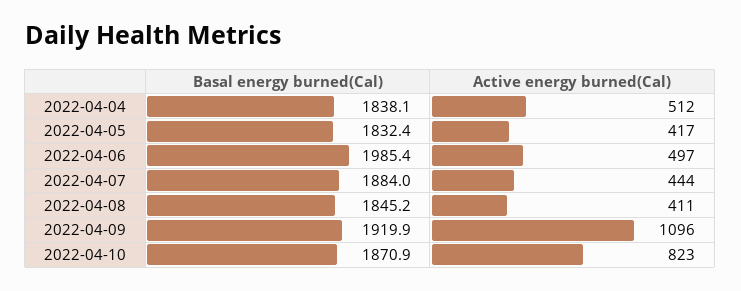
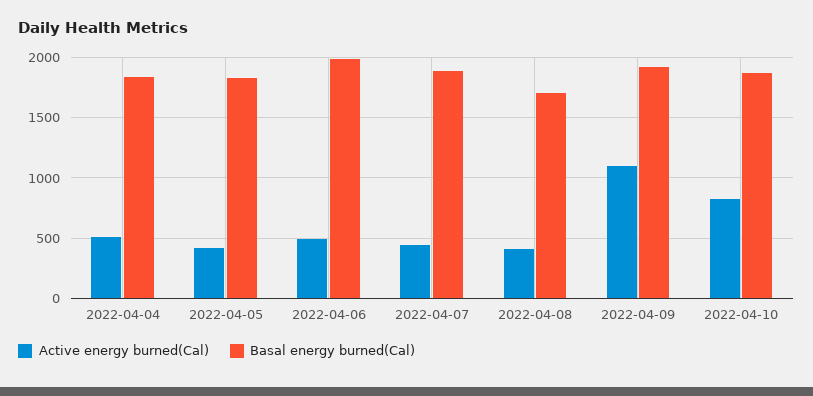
  {
    "Basal energy burned(Cal)": {
      "2022-04-04": 1838.1,
      "2022-04-05": 1832.4,
      "2022-04-06": 1985.4,
      "2022-04-07": 1884,
-     "2022-04-08": 1845.2,
+     "2022-04-08": 1700,
      "2022-04-09": 1919.9,
      "2022-04-10": 1870.9
    },
    "Active energy burned(Cal)": {
      "2022-04-04": 512,
      "2022-04-05": 417,
      "2022-04-06": 497,
      "2022-04-07": 444,
      "2022-04-08": 411,
      "2022-04-09": 1096,
      "2022-04-10": 823
    }
  }

